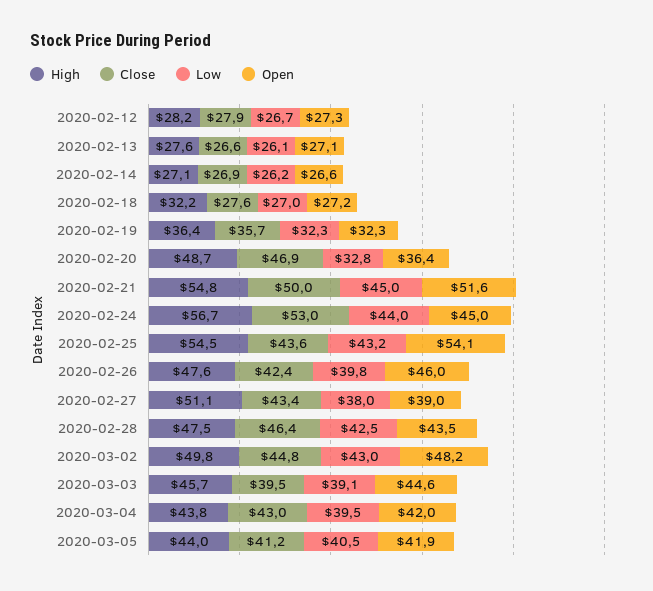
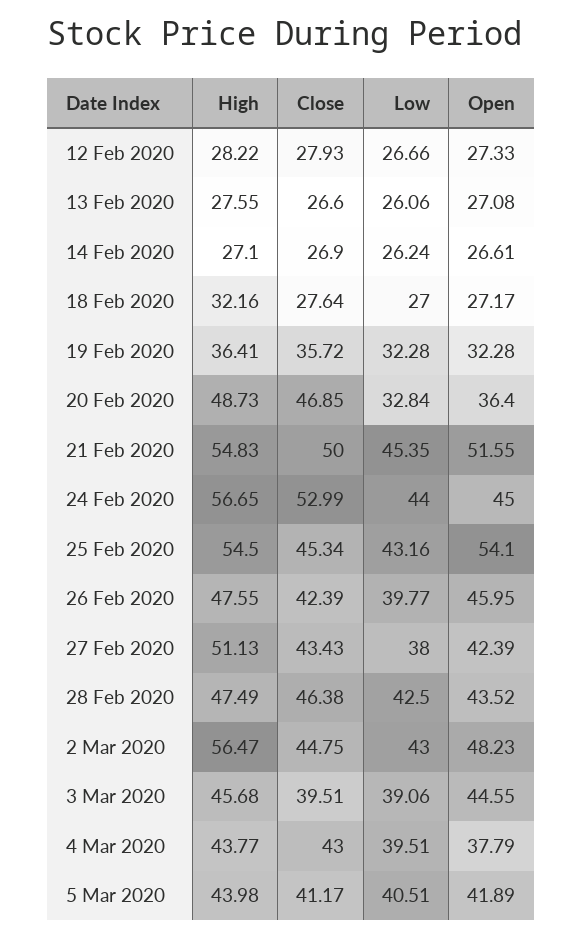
  {
    "High": {
      "2020-02-12": 28.22,
      "2020-02-13": 27.55,
      "2020-02-14": 27.1,
      "2020-02-18": 32.16,
      "2020-02-19": 36.41,
      "2020-02-20": 48.73,
      "2020-02-21": 54.83,
      "2020-02-24": 56.65,
      "2020-02-25": 54.5,
      "2020-02-26": 47.55,
      "2020-02-27": 51.13,
      "2020-02-28": 47.49,
-     "2020-03-02": 49.8,
+     "2020-03-02": 56.47,
      "2020-03-03": 45.68,
      "2020-03-04": 43.77,
      "2020-03-05": 43.98
    },
    "Close": {
      "2020-02-12": 27.93,
      "2020-02-13": 26.6,
      "2020-02-14": 26.9,
      "2020-02-18": 27.64,
      "2020-02-19": 35.72,
      "2020-02-20": 46.85,
      "2020-02-21": 50,
      "2020-02-24": 52.99,
-     "2020-02-25": 43.6,
+     "2020-02-25": 45.34,
      "2020-02-26": 42.39,
      "2020-02-27": 43.43,
      "2020-02-28": 46.38,
      "2020-03-02": 44.75,
      "2020-03-03": 39.51,
      "2020-03-04": 43,
      "2020-03-05": 41.17
    },
    "Low": {
      "2020-02-12": 26.66,
      "2020-02-13": 26.06,
      "2020-02-14": 26.24,
      "2020-02-18": 27,
      "2020-02-19": 32.28,
      "2020-02-20": 32.84,
-     "2020-02-21": 45,
+     "2020-02-21": 45.35,
      "2020-02-24": 44,
      "2020-02-25": 43.16,
      "2020-02-26": 39.77,
      "2020-02-27": 38,
      "2020-02-28": 42.5,
      "2020-03-02": 43,
      "2020-03-03": 39.06,
      "2020-03-04": 39.51,
      "2020-03-05": 40.51
    },
    "Open": {
      "2020-02-12": 27.33,
      "2020-02-13": 27.08,
      "2020-02-14": 26.61,
      "2020-02-18": 27.17,
      "2020-02-19": 32.28,
      "2020-02-20": 36.4,
      "2020-02-21": 51.55,
      "2020-02-24": 45,
      "2020-02-25": 54.1,
      "2020-02-26": 45.95,
-     "2020-02-27": 39,
+     "2020-02-27": 42.39,
      "2020-02-28": 43.52,
      "2020-03-02": 48.23,
      "2020-03-03": 44.55,
-     "2020-03-04": 42,
+     "2020-03-04": 37.79,
      "2020-03-05": 41.89
    }
  }

